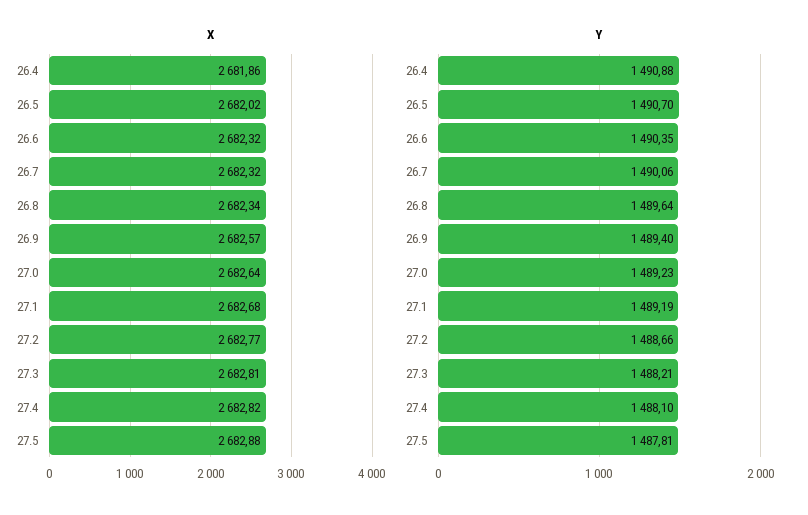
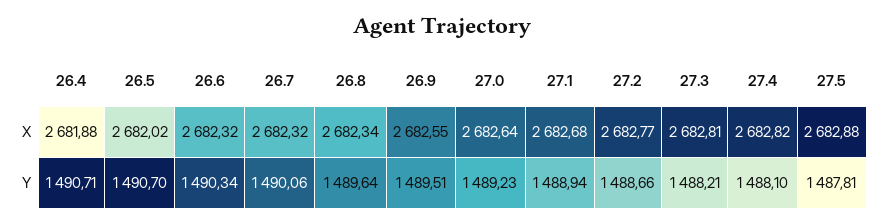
  {
    "X": {
-     "26.4": 2681.86,
+     "26.4": 2681.88,
      "26.5": 2682.02,
      "26.6": 2682.32,
      "26.7": 2682.32,
      "26.8": 2682.34,
-     "26.9": 2682.57,
+     "26.9": 2682.55,
      "27.0": 2682.64,
      "27.1": 2682.68,
      "27.2": 2682.77,
      "27.3": 2682.81,
      "27.4": 2682.82,
      "27.5": 2682.88
    },
    "Y": {
-     "26.4": 1490.88,
+     "26.4": 1490.71,
      "26.5": 1490.7,
-     "26.6": 1490.35,
+     "26.6": 1490.34,
      "26.7": 1490.06,
      "26.8": 1489.64,
-     "26.9": 1489.4,
+     "26.9": 1489.51,
      "27.0": 1489.23,
-     "27.1": 1489.19,
+     "27.1": 1488.94,
      "27.2": 1488.66,
      "27.3": 1488.21,
      "27.4": 1488.1,
      "27.5": 1487.81
    }
  }

